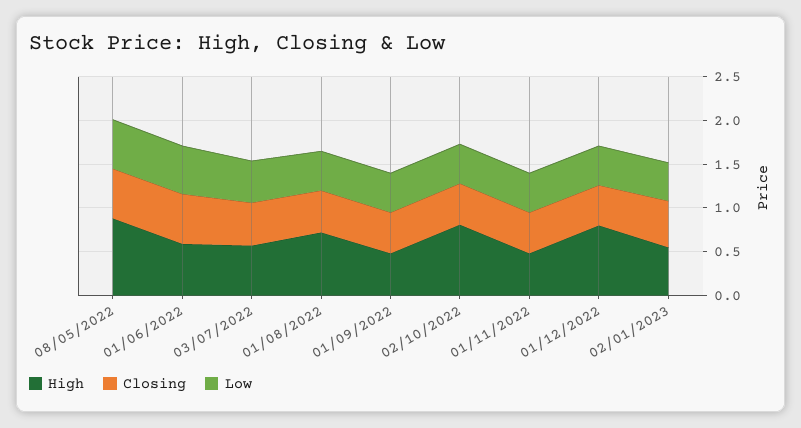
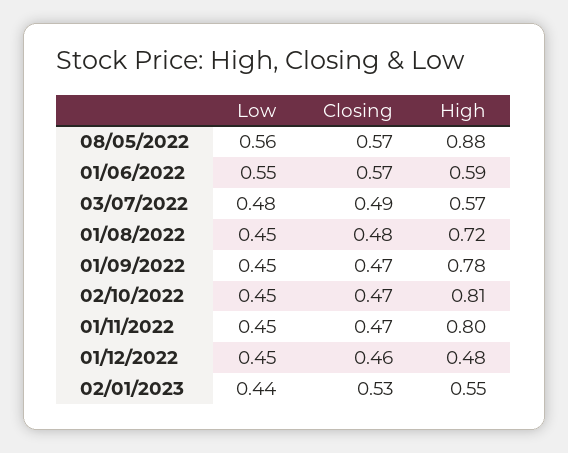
  {
    "High": {
      "08/05/2022": 0.88,
      "01/06/2022": 0.59,
      "03/07/2022": 0.57,
      "01/08/2022": 0.72,
-     "01/09/2022": 0.5,
+     "01/09/2022": 0.78,
      "02/10/2022": 0.81,
-     "01/11/2022": 0.5,
+     "01/11/2022": 0.8,
-     "01/12/2022": 0.8,
+     "01/12/2022": 0.48,
      "02/01/2023": 0.55
    },
    "Closing": {
      "08/05/2022": 0.57,
      "01/06/2022": 0.57,
      "03/07/2022": 0.49,
      "01/08/2022": 0.48,
      "01/09/2022": 0.47,
      "02/10/2022": 0.47,
      "01/11/2022": 0.47,
      "01/12/2022": 0.46,
      "02/01/2023": 0.53
    },
    "Low": {
      "08/05/2022": 0.56,
      "01/06/2022": 0.55,
      "03/07/2022": 0.48,
      "01/08/2022": 0.45,
      "01/09/2022": 0.45,
      "02/10/2022": 0.45,
      "01/11/2022": 0.45,
      "01/12/2022": 0.45,
      "02/01/2023": 0.44
    }
  }

